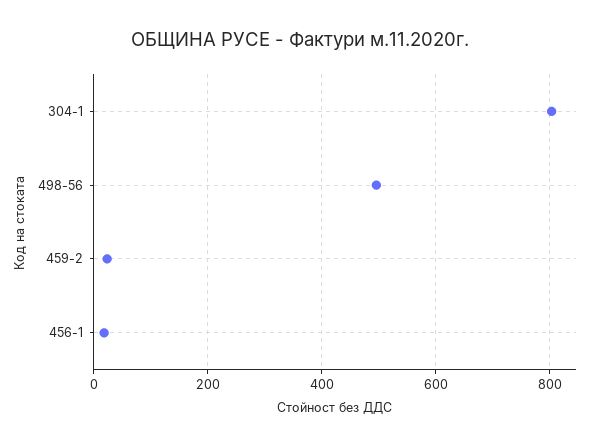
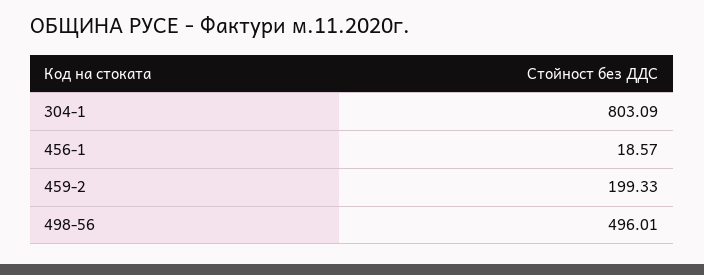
  {
    "304-1": 803.09,
    "498-56": 496.01,
-   "459-2": 20,
+   "459-2": 199.33,
    "456-1": 18.57
  }

